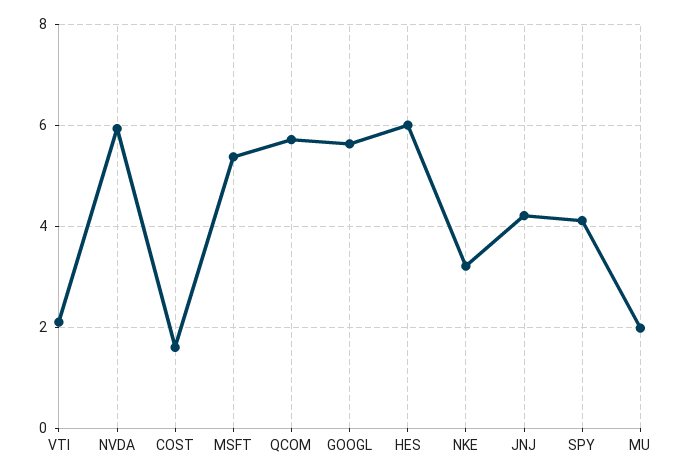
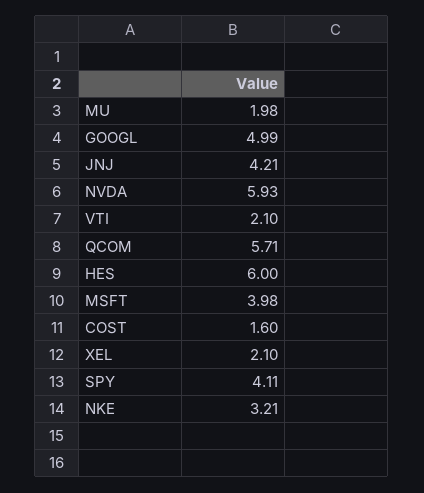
  {
    "VTI": 2.1,
    "NVDA": 5.93,
    "COST": 1.6,
-   "MSFT": 5.4,
+   "MSFT": 3.98,
    "QCOM": 5.71,
-   "GOOGL": 5.6,
+   "GOOGL": 4.99,
    "HES": 6,
    "NKE": 3.21,
    "JNJ": 4.21,
    "SPY": 4.11,
-   "MU": 1.98
+   "MU": 1.98,
+   "XEL": 2.1
  }

